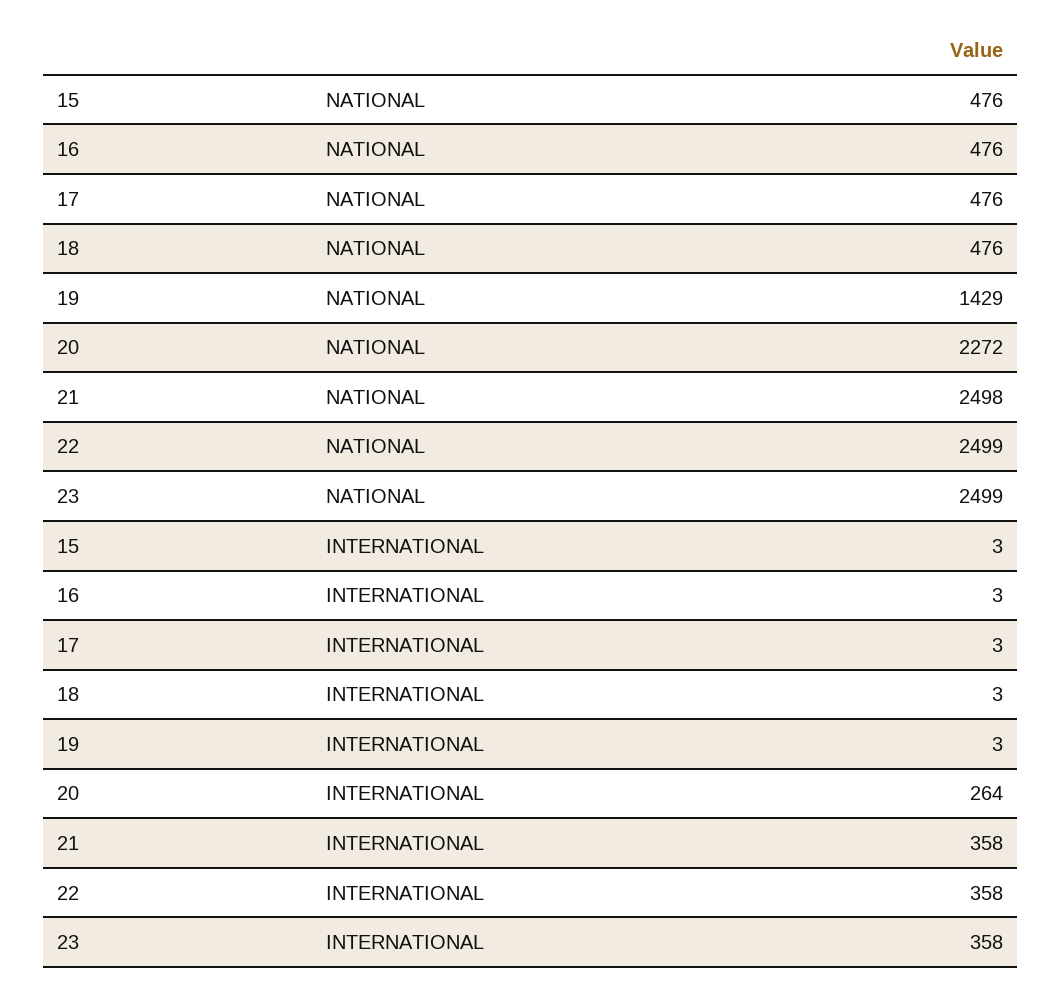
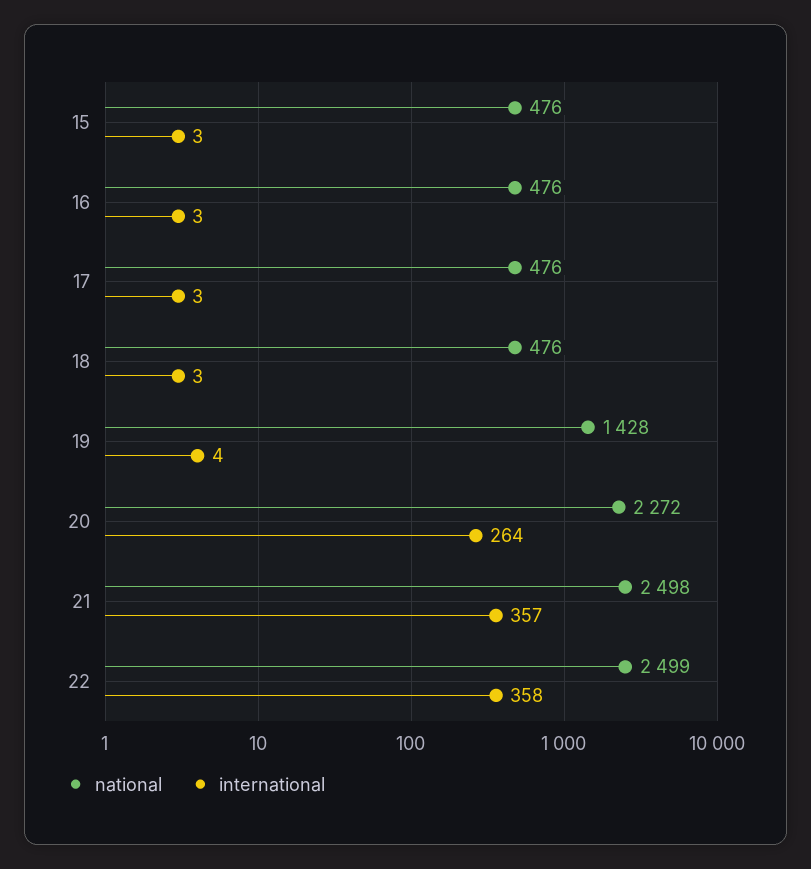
  {
    "NATIONAL": {
      "15": 476,
      "16": 476,
      "17": 476,
      "18": 476,
-     "19": 1429,
+     "19": 1428,
      "20": 2272,
      "21": 2498,
-     "22": 2499,
+     "22": 2499
-     "23": 2499
    },
    "INTERNATIONAL": {
      "15": 3,
      "16": 3,
      "17": 3,
      "18": 3,
-     "19": 3,
+     "19": 4,
      "20": 264,
-     "21": 358,
+     "21": 357,
-     "22": 358,
+     "22": 358
-     "23": 358
    }
  }

